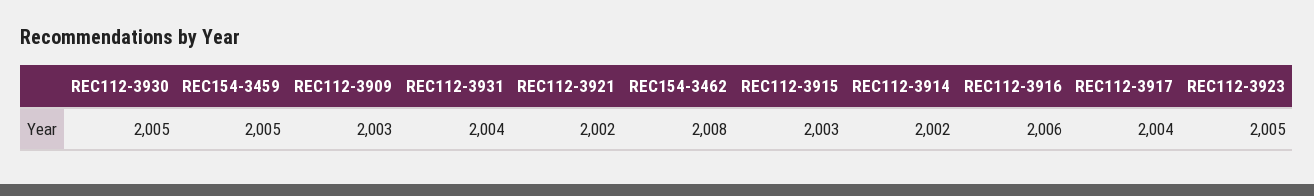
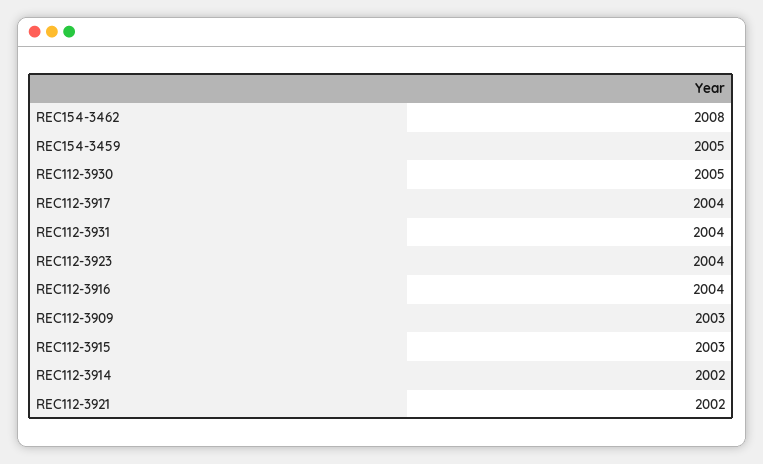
  {
    "REC112-3930": 2005,
    "REC154-3459": 2005,
    "REC112-3909": 2003,
    "REC112-3931": 2004,
    "REC112-3921": 2002,
    "REC154-3462": 2008,
    "REC112-3915": 2003,
    "REC112-3914": 2002,
-   "REC112-3916": 2006,
+   "REC112-3916": 2004,
    "REC112-3917": 2004,
-   "REC112-3923": 2005
+   "REC112-3923": 2004
  }

